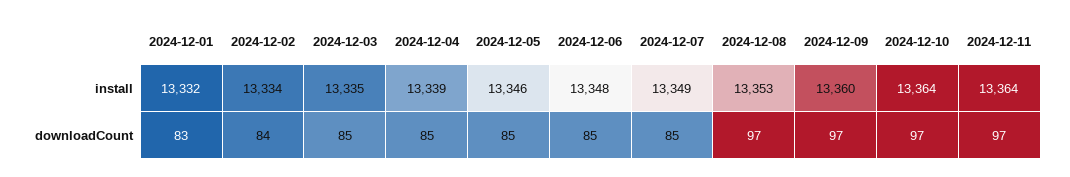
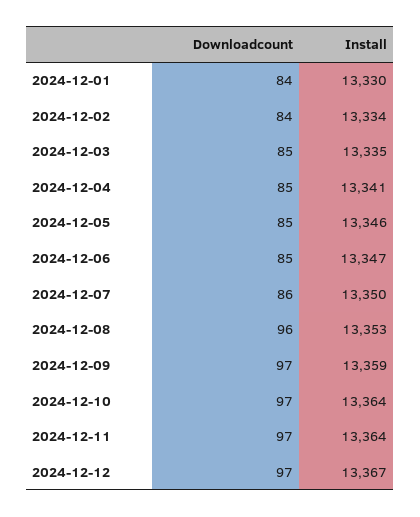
  {
    "2024-12-01": {
-     "install": 13332,
+     "install": 13330,
-     "downloadCount": 83
+     "downloadCount": 84
    },
    "2024-12-02": {
      "install": 13334,
      "downloadCount": 84
    },
    "2024-12-03": {
      "install": 13335,
      "downloadCount": 85
    },
    "2024-12-04": {
-     "install": 13339,
+     "install": 13341,
      "downloadCount": 85
    },
    "2024-12-05": {
      "install": 13346,
      "downloadCount": 85
    },
    "2024-12-06": {
-     "install": 13348,
+     "install": 13347,
      "downloadCount": 85
    },
    "2024-12-07": {
-     "install": 13349,
+     "install": 13350,
-     "downloadCount": 85
+     "downloadCount": 86
    },
    "2024-12-08": {
      "install": 13353,
-     "downloadCount": 97
+     "downloadCount": 96
    },
    "2024-12-09": {
-     "install": 13360,
+     "install": 13359,
      "downloadCount": 97
    },
    "2024-12-10": {
      "install": 13364,
      "downloadCount": 97
    },
    "2024-12-11": {
      "install": 13364,
      "downloadCount": 97
-   }
+   },
+   "2024-12-12": {
+     "downloadCount": 97,
+     "install": 13367
+   }
  }

